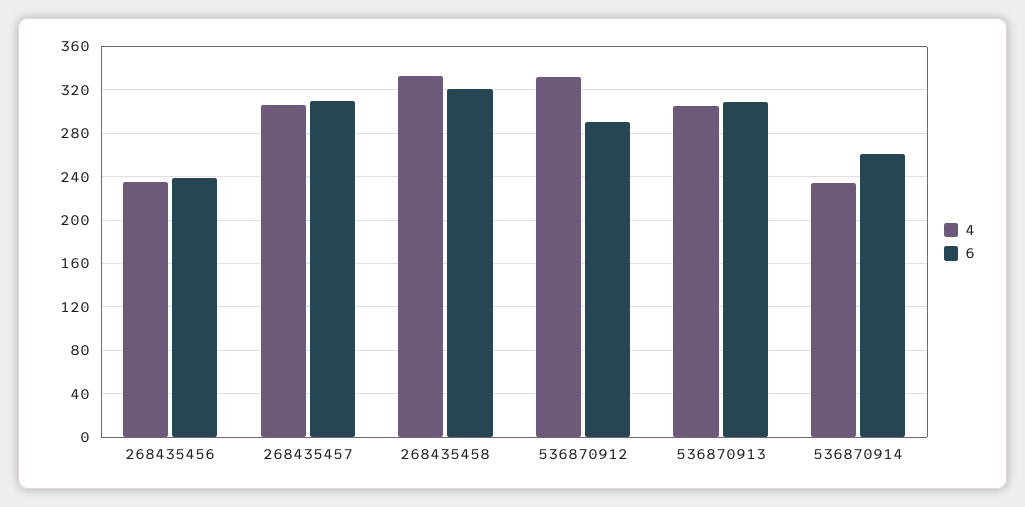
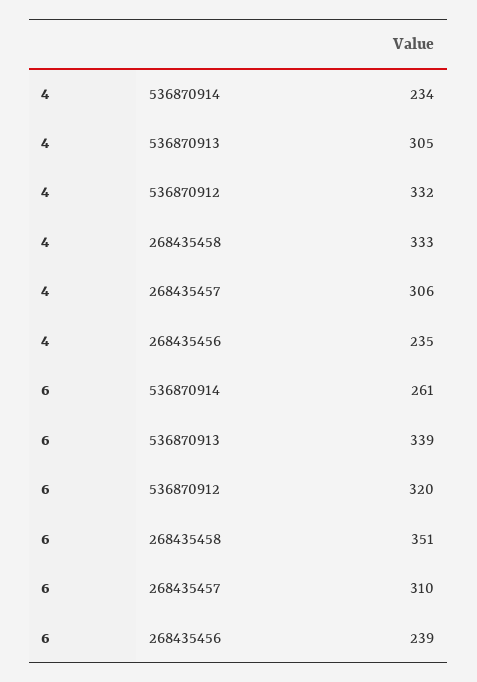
  {
    "4": {
      "268435456": 235,
      "268435457": 306,
      "268435458": 333,
      "536870912": 332,
      "536870913": 305,
      "536870914": 234
    },
    "6": {
      "268435456": 239,
      "268435457": 310,
-     "268435458": 320,
+     "268435458": 351,
-     "536870912": 290,
+     "536870912": 320,
-     "536870913": 310,
+     "536870913": 339,
      "536870914": 261
    }
  }

